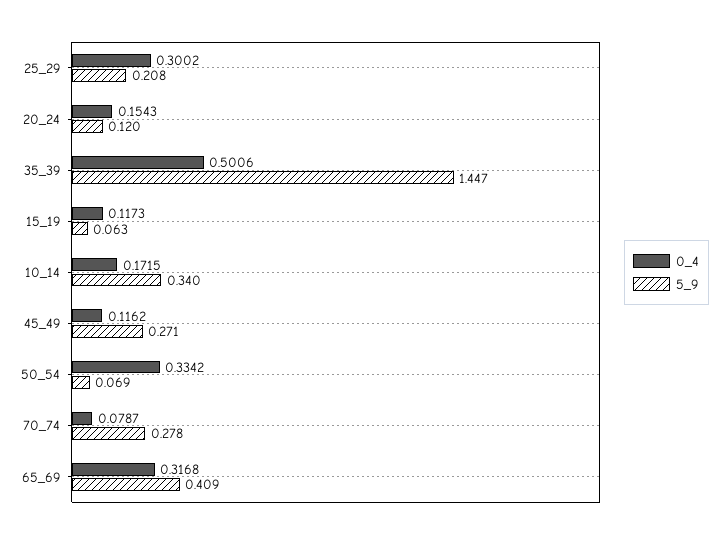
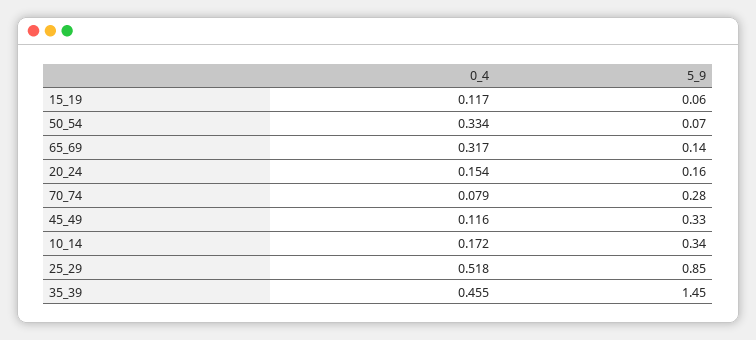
  {
    "0_4": {
-     "25_29": 0.3002,
+     "25_29": 0.518,
      "20_24": 0.1543,
-     "35_39": 0.5006,
+     "35_39": 0.455,
      "15_19": 0.1173,
      "10_14": 0.1715,
      "45_49": 0.1162,
      "50_54": 0.3342,
      "70_74": 0.0787,
      "65_69": 0.3168
    },
    "5_9": {
-     "25_29": 0.208,
+     "25_29": 0.85,
-     "20_24": 0.12,
+     "20_24": 0.16,
      "35_39": 1.447,
      "15_19": 0.063,
      "10_14": 0.34,
-     "45_49": 0.271,
+     "45_49": 0.33,
      "50_54": 0.069,
      "70_74": 0.278,
-     "65_69": 0.409
+     "65_69": 0.14
    }
  }

